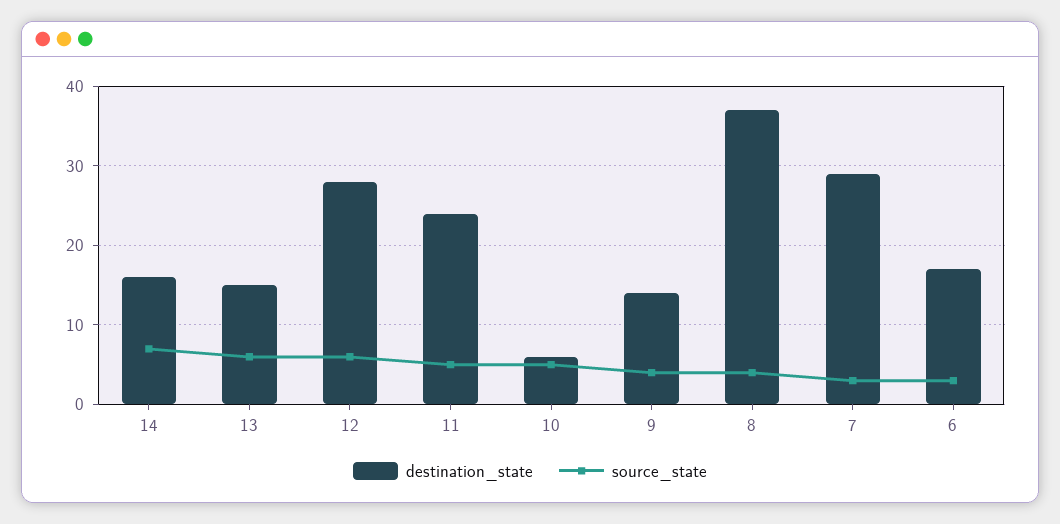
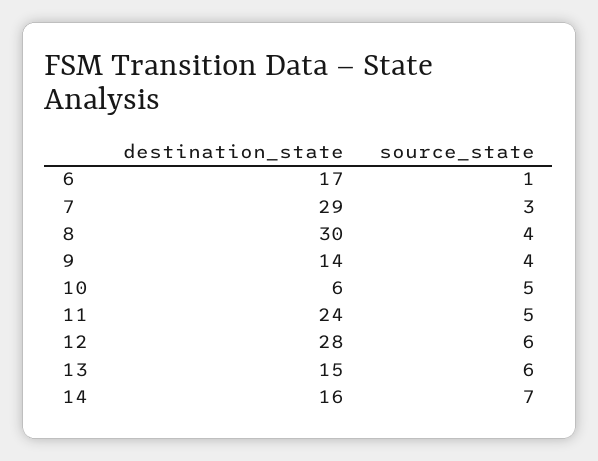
  {
    "destination_state": {
      "14": 16,
      "13": 15,
      "12": 28,
      "11": 24,
      "10": 6,
      "9": 14,
-     "8": 37,
+     "8": 30,
      "7": 29,
      "6": 17
    },
    "source_state": {
      "14": 7,
      "13": 6,
      "12": 6,
      "11": 5,
      "10": 5,
      "9": 4,
      "8": 4,
      "7": 3,
-     "6": 3
+     "6": 1
    }
  }

